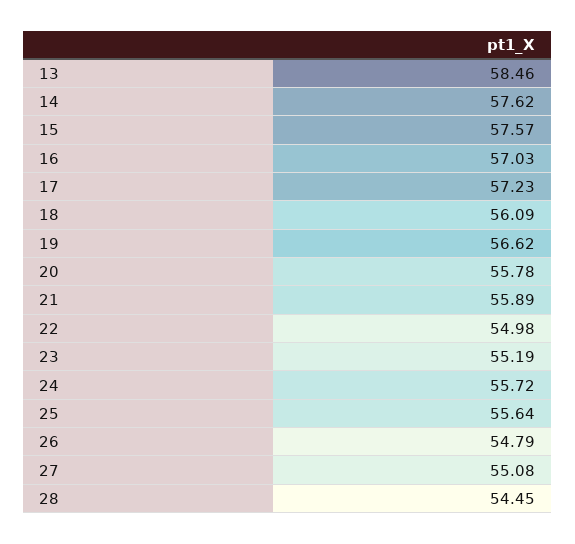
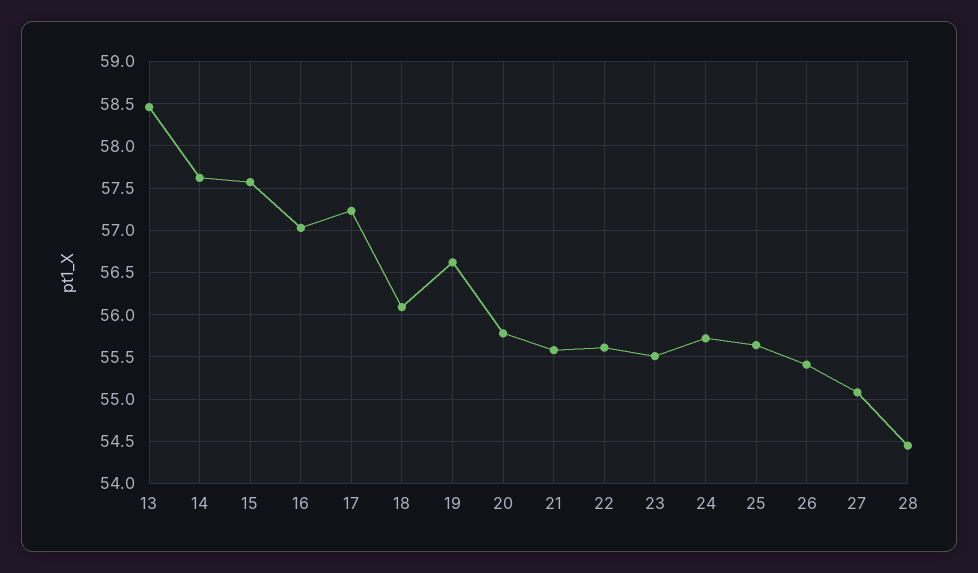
  {
    "13": 58.46,
    "14": 57.62,
    "15": 57.57,
    "16": 57.03,
    "17": 57.23,
    "18": 56.09,
    "19": 56.62,
    "20": 55.78,
-   "21": 55.89,
+   "21": 55.6,
-   "22": 54.98,
+   "22": 55.6,
-   "23": 55.19,
+   "23": 55.5,
    "24": 55.72,
    "25": 55.64,
-   "26": 54.79,
+   "26": 55.4,
    "27": 55.08,
    "28": 54.45
  }

